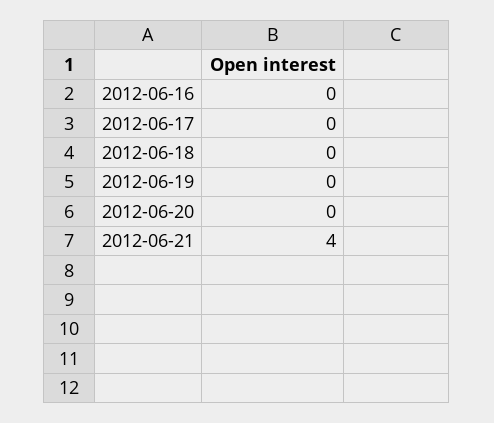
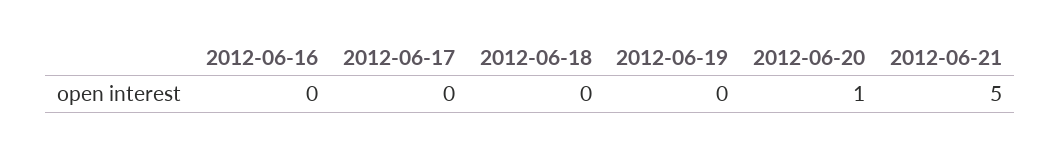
  {
    "2012-06-16": 0,
    "2012-06-17": 0,
    "2012-06-18": 0,
    "2012-06-19": 0,
-   "2012-06-20": 0,
+   "2012-06-20": 1,
-   "2012-06-21": 4
+   "2012-06-21": 5
  }

